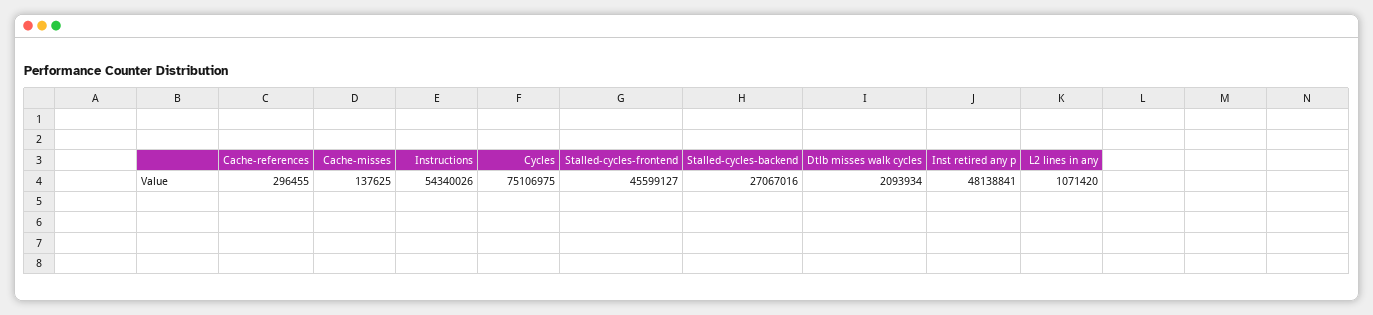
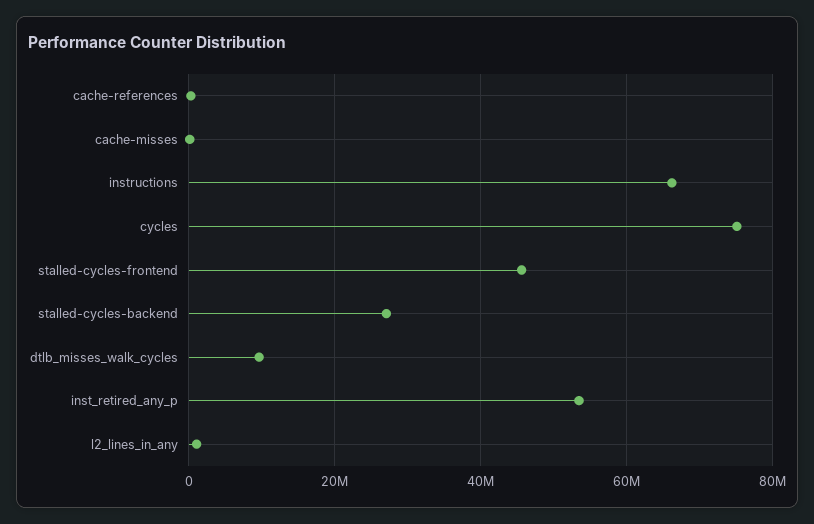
  {
    "Cache-references": 296455,
    "Cache-misses": 137625,
-   "Instructions": 54340026,
+   "Instructions": 66000000,
    "Cycles": 75106975,
    "Stalled-cycles-frontend": 45599127,
    "Stalled-cycles-backend": 27067016,
-   "Dtlb misses walk cycles": 2093934,
+   "Dtlb misses walk cycles": 10000000,
-   "Inst retired any p": 48138841,
+   "Inst retired any p": 54000000,
    "L2 lines in any": 1071420
  }

